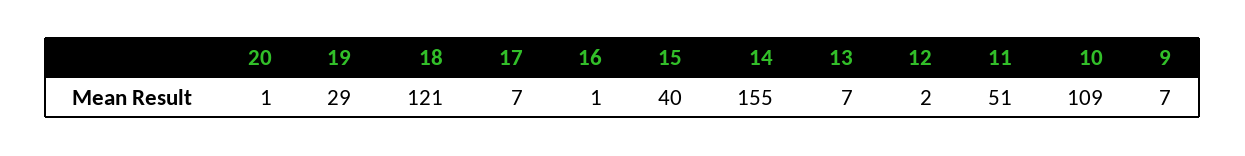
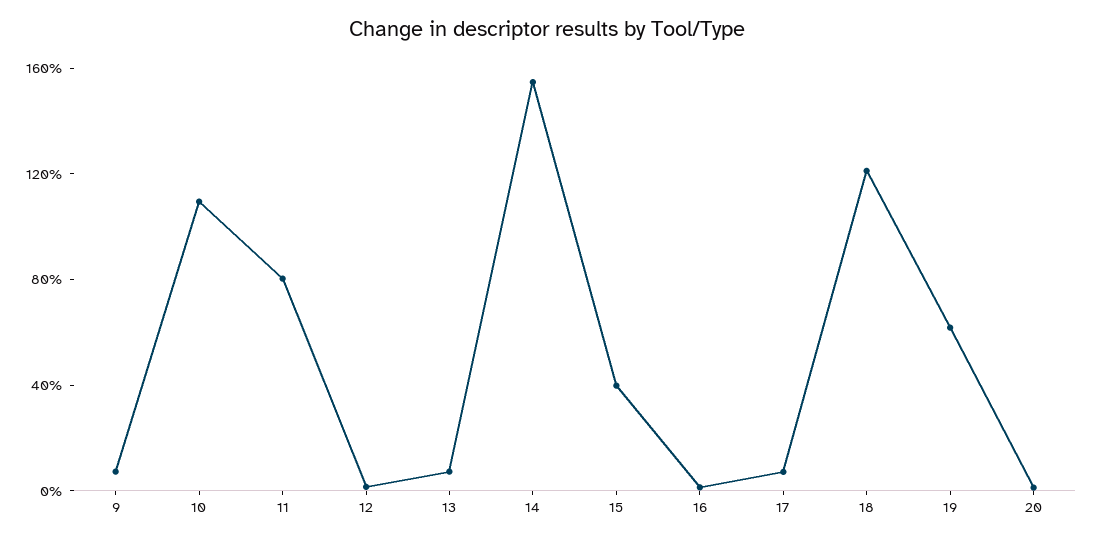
  {
    "20": 1,
-   "19": 29,
+   "19": 60,
    "18": 121,
    "17": 7,
    "16": 1,
    "15": 40,
    "14": 155,
    "13": 7,
    "12": 2,
-   "11": 51,
+   "11": 80,
    "10": 109,
    "9": 7
  }

